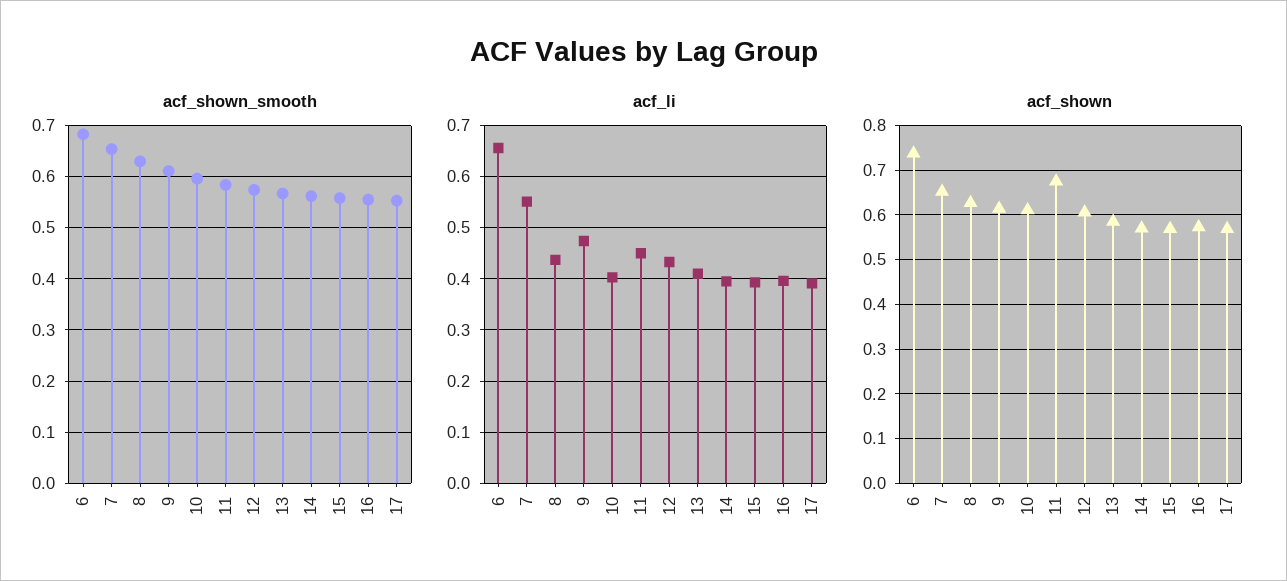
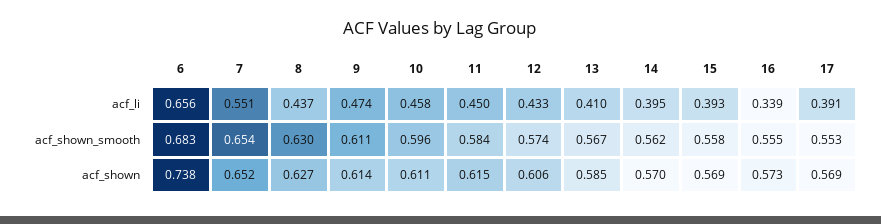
  {
    "acf_shown_smooth": {
      "6": 0.683,
      "7": 0.654,
      "8": 0.63,
      "9": 0.611,
      "10": 0.596,
      "11": 0.584,
      "12": 0.574,
      "13": 0.567,
      "14": 0.562,
      "15": 0.558,
      "16": 0.555,
      "17": 0.553
    },
    "acf_li": {
      "6": 0.656,
      "7": 0.551,
      "8": 0.437,
      "9": 0.474,
-     "10": 0.4,
+     "10": 0.458,
      "11": 0.45,
      "12": 0.433,
      "13": 0.41,
      "14": 0.395,
      "15": 0.393,
-     "16": 0.4,
+     "16": 0.339,
      "17": 0.391
    },
    "acf_shown": {
      "6": 0.738,
      "7": 0.652,
      "8": 0.627,
      "9": 0.614,
      "10": 0.611,
-     "11": 0.68,
+     "11": 0.615,
      "12": 0.606,
      "13": 0.585,
      "14": 0.57,
      "15": 0.569,
      "16": 0.573,
      "17": 0.569
    }
  }

